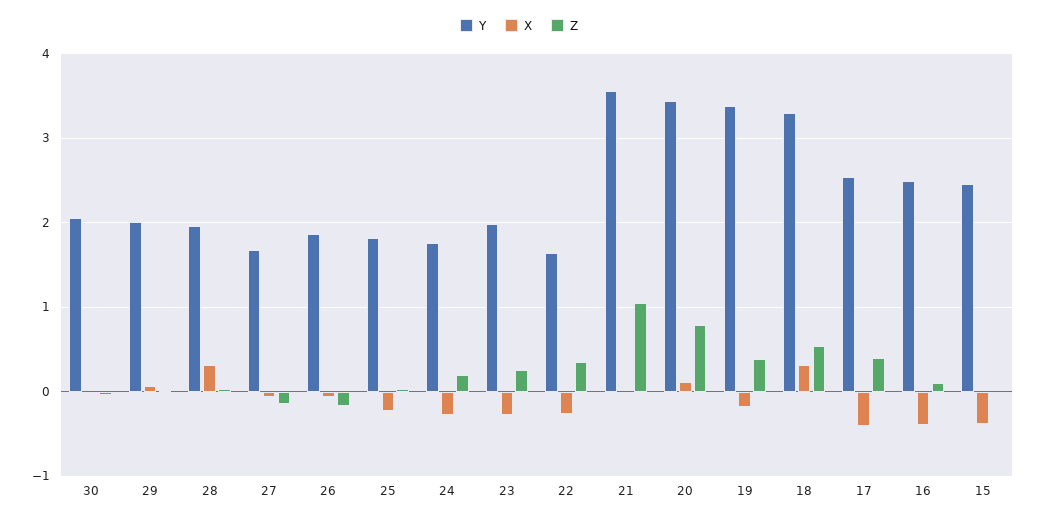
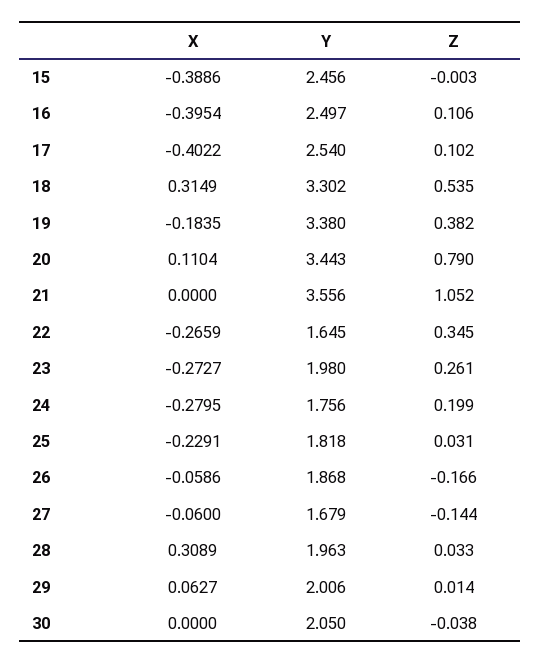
  {
    "Y": {
      "30": 2.05,
      "29": 2.006,
      "28": 1.963,
      "27": 1.679,
      "26": 1.868,
      "25": 1.818,
      "24": 1.756,
      "23": 1.98,
      "22": 1.645,
      "21": 3.556,
      "20": 3.443,
      "19": 3.38,
      "18": 3.302,
      "17": 2.54,
      "16": 2.497,
      "15": 2.456
    },
    "X": {
      "30": 0,
      "29": 0.0627,
      "28": 0.3089,
      "27": -0.06,
      "26": -0.0586,
      "25": -0.2291,
      "24": -0.2795,
      "23": -0.2727,
      "22": -0.2659,
      "21": 0,
      "20": 0.1104,
      "19": -0.1835,
      "18": 0.3149,
      "17": -0.4022,
      "16": -0.3954,
      "15": -0.3886
    },
    "Z": {
      "30": -0.038,
      "29": 0.014,
      "28": 0.033,
      "27": -0.144,
      "26": -0.166,
      "25": 0.031,
      "24": 0.199,
      "23": 0.261,
      "22": 0.345,
      "21": 1.052,
      "20": 0.79,
      "19": 0.382,
      "18": 0.535,
-     "17": 0.4,
+     "17": 0.102,
      "16": 0.106,
      "15": -0.003
    }
  }

